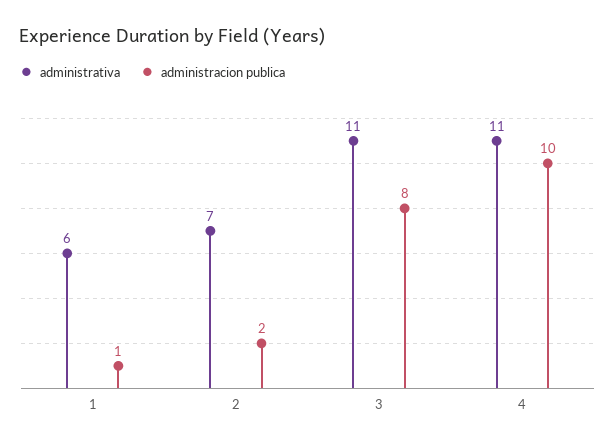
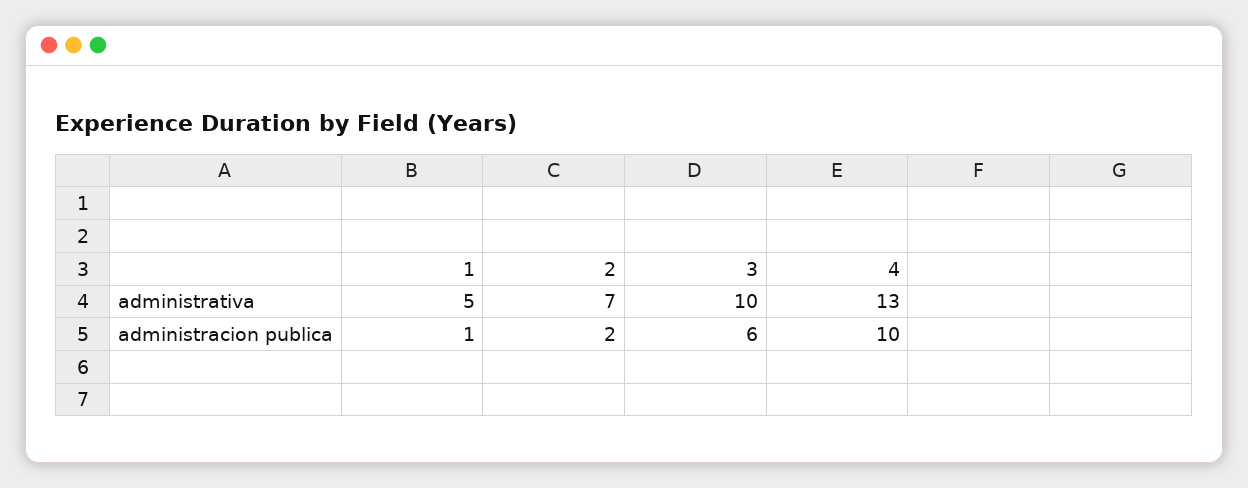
  {
    "administrativa": {
-     "1": 6,
+     "1": 5,
      "2": 7,
-     "3": 11,
+     "3": 10,
-     "4": 11
+     "4": 13
    },
    "administracion publica": {
      "1": 1,
      "2": 2,
-     "3": 8,
+     "3": 6,
      "4": 10
    }
  }

